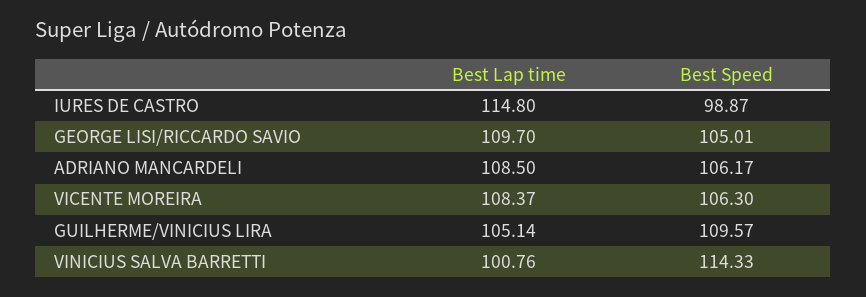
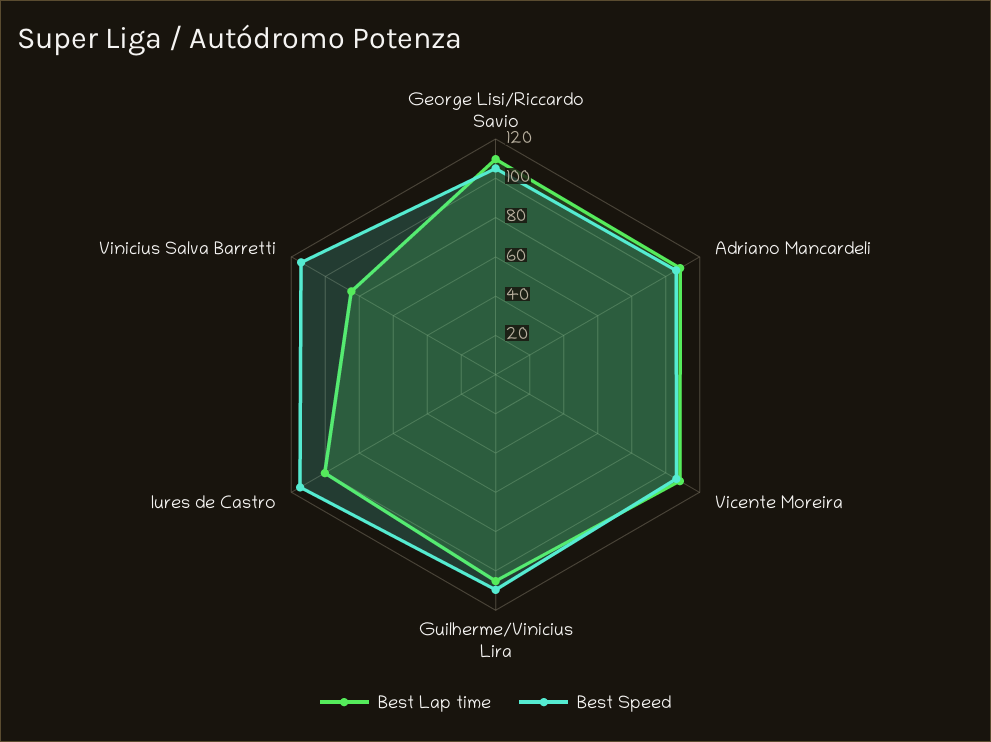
  {
    "Best Lap time": {
-     "IURES DE CASTRO": 114.8,
+     "IURES DE CASTRO": 100,
      "GEORGE LISI/RICCARDO SAVIO": 109.7,
      "ADRIANO MANCARDELI": 108.5,
      "VICENTE MOREIRA": 108.37,
      "GUILHERME/VINICIUS LIRA": 105.14,
-     "VINICIUS SALVA BARRETTI": 100.76
+     "VINICIUS SALVA BARRETTI": 85
    },
    "Best Speed": {
-     "IURES DE CASTRO": 98.87,
+     "IURES DE CASTRO": 115,
      "GEORGE LISI/RICCARDO SAVIO": 105.01,
      "ADRIANO MANCARDELI": 106.17,
      "VICENTE MOREIRA": 106.3,
      "GUILHERME/VINICIUS LIRA": 109.57,
      "VINICIUS SALVA BARRETTI": 114.33
    }
  }

